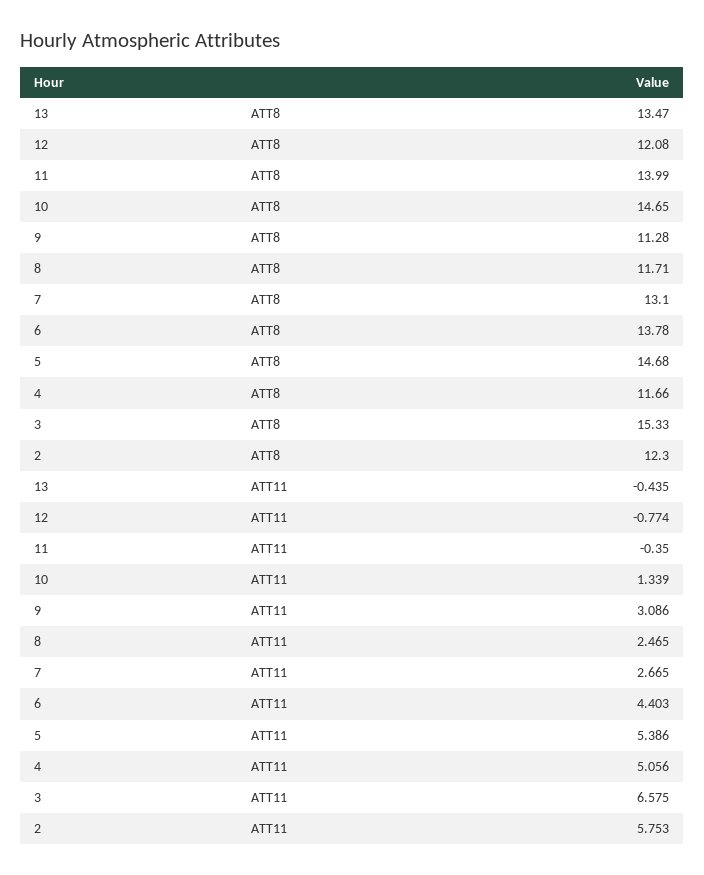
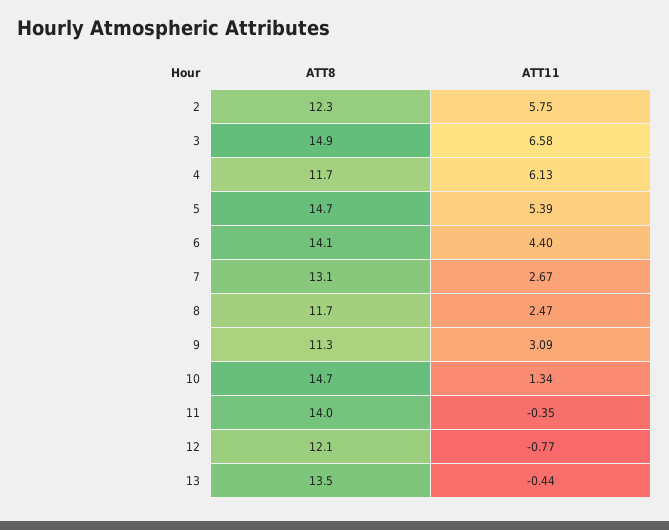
  {
    "13": {
      "ATT8": 13.47,
      "ATT11": -0.435
    },
    "12": {
      "ATT8": 12.08,
      "ATT11": -0.774
    },
    "11": {
      "ATT8": 13.99,
      "ATT11": -0.35
    },
    "10": {
      "ATT8": 14.65,
      "ATT11": 1.339
    },
    "9": {
      "ATT8": 11.28,
      "ATT11": 3.086
    },
    "8": {
      "ATT8": 11.71,
      "ATT11": 2.465
    },
    "7": {
      "ATT8": 13.1,
      "ATT11": 2.665
    },
    "6": {
-     "ATT8": 13.78,
+     "ATT8": 14.1,
      "ATT11": 4.403
    },
    "5": {
      "ATT8": 14.68,
      "ATT11": 5.386
    },
    "4": {
      "ATT8": 11.66,
-     "ATT11": 5.056
+     "ATT11": 6.13
    },
    "3": {
-     "ATT8": 15.33,
+     "ATT8": 14.9,
      "ATT11": 6.575
    },
    "2": {
      "ATT8": 12.3,
      "ATT11": 5.753
    }
  }

